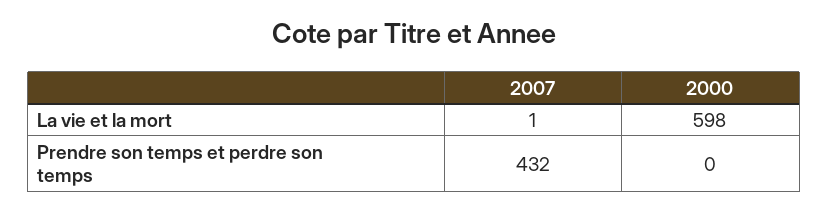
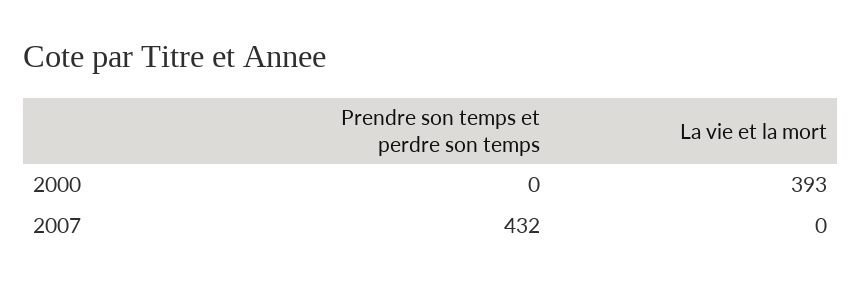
  {
    "2007": {
-     "La vie et la mort": 1,
+     "La vie et la mort": 0,
      "Prendre son temps et perdre son temps": 432
    },
    "2000": {
-     "La vie et la mort": 598,
+     "La vie et la mort": 393,
      "Prendre son temps et perdre son temps": 0
    }
  }

